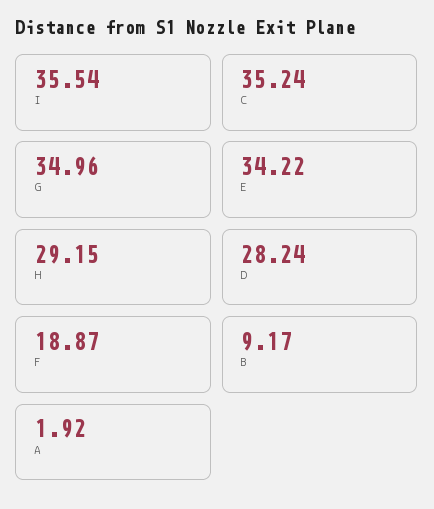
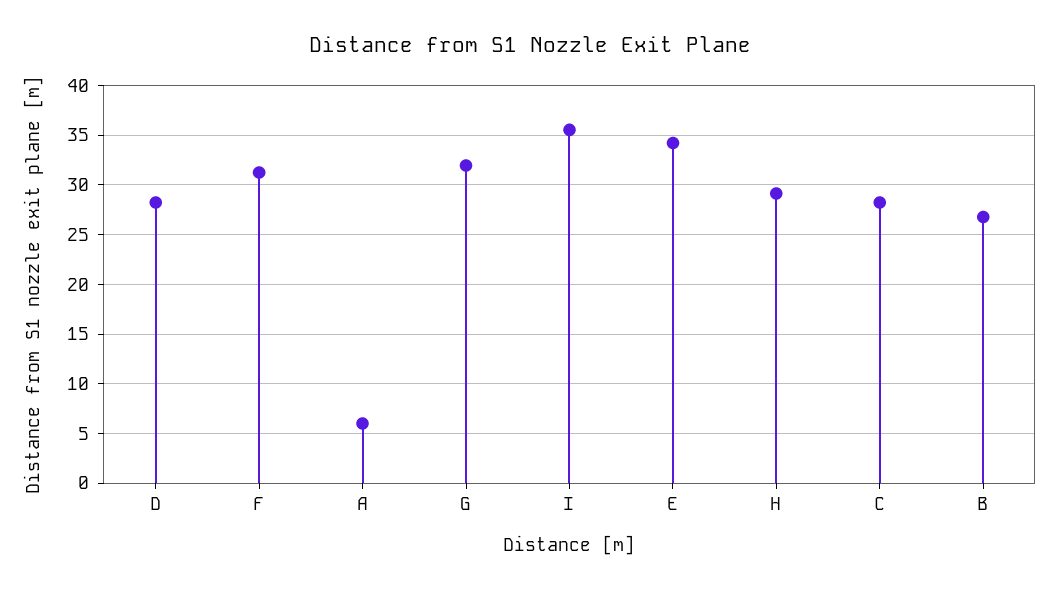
  {
    "I": 35.54,
-   "C": 35.24,
+   "C": 28,
-   "G": 34.96,
+   "G": 32,
    "E": 34.22,
    "H": 29.15,
    "D": 28.24,
-   "F": 18.87,
+   "F": 31,
-   "B": 9.17,
+   "B": 27,
-   "A": 1.92
+   "A": 6
  }

